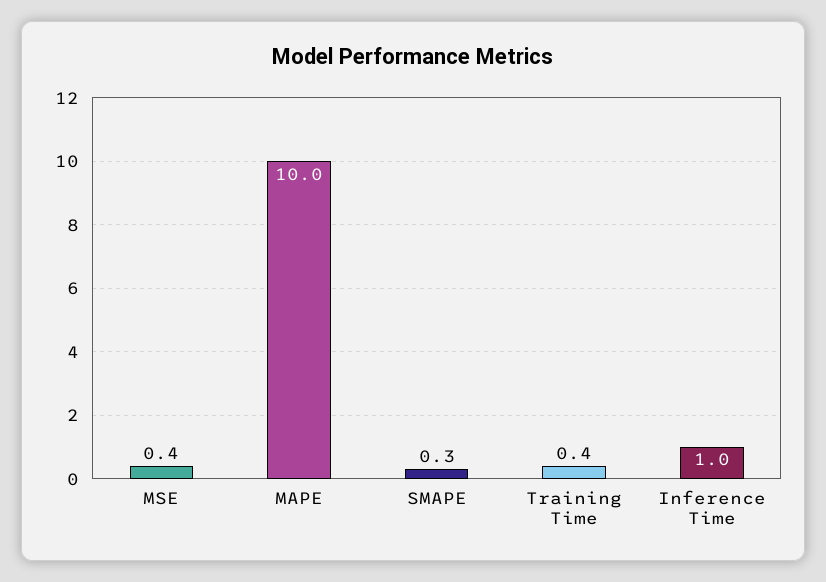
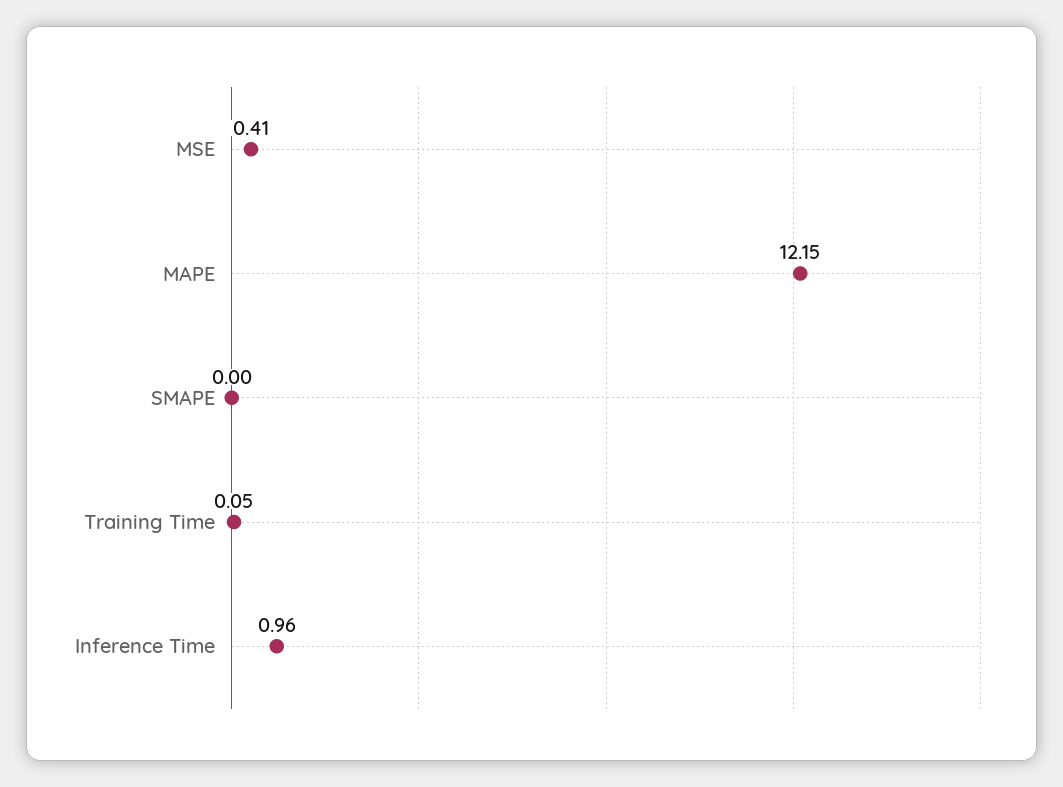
  {
    "MSE": 0.41,
-   "MAPE": 10,
+   "MAPE": 12.15,
-   "SMAPE": 0.3,
+   "SMAPE": 0,
-   "Training Time": 0.4,
+   "Training Time": 0.05,
    "Inference Time": 0.96
  }

